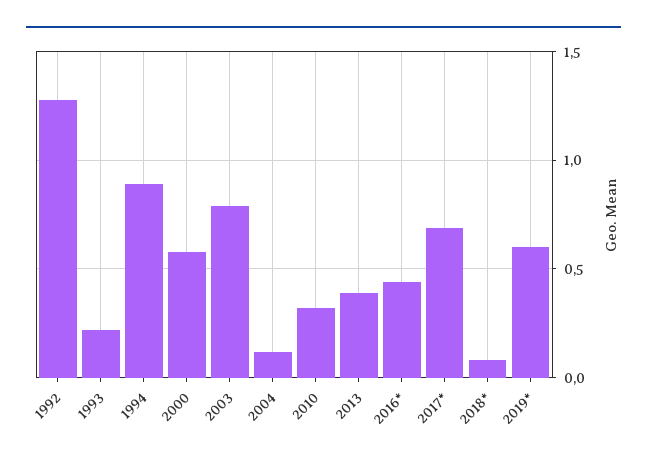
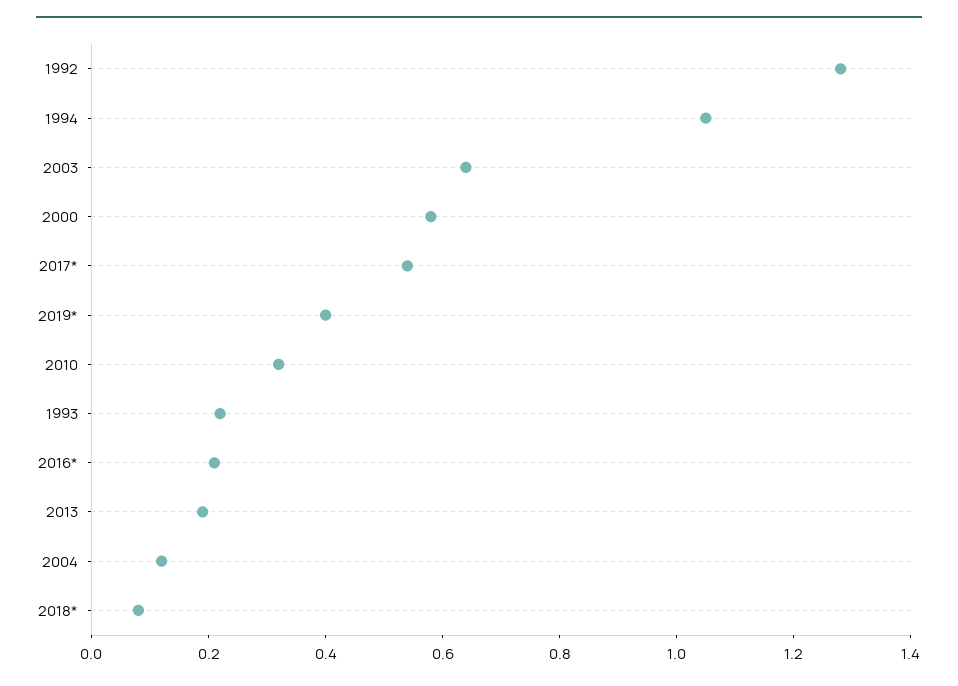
  {
    "1992": 1.3,
    "1993": 0.2,
-   "1994": 0.9,
+   "1994": 1.05,
    "2000": 0.6,
-   "2003": 0.8,
+   "2003": 0.65,
    "2004": 0.1,
    "2010": 0.3,
-   "2013": 0.4,
+   "2013": 0.2,
-   "2016*": 0.45,
+   "2016*": 0.2,
-   "2017*": 0.7,
+   "2017*": 0.55,
    "2018*": 0.1,
-   "2019*": 0.6
+   "2019*": 0.4
  }

